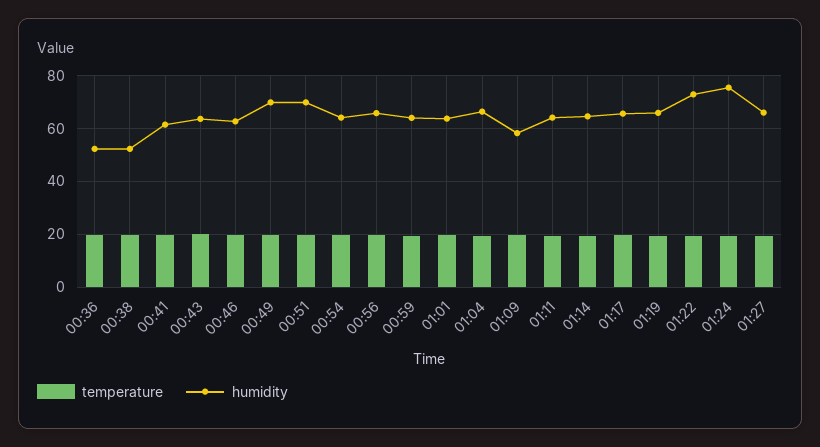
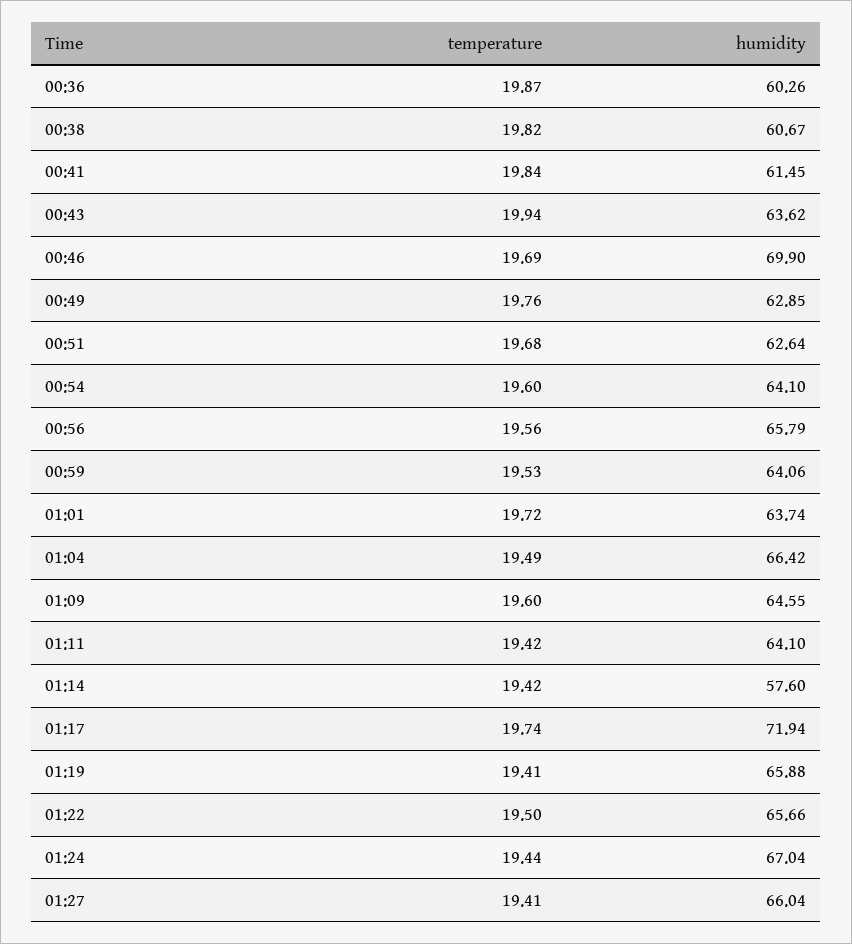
  {
    "temperature": {
      "00:36": 19.87,
      "00:38": 19.82,
      "00:41": 19.84,
      "00:43": 19.94,
      "00:46": 19.69,
      "00:49": 19.76,
      "00:51": 19.68,
      "00:54": 19.6,
      "00:56": 19.56,
      "00:59": 19.53,
      "01:01": 19.72,
      "01:04": 19.49,
      "01:09": 19.6,
      "01:11": 19.42,
      "01:14": 19.42,
      "01:17": 19.74,
      "01:19": 19.41,
      "01:22": 19.5,
      "01:24": 19.44,
      "01:27": 19.41
    },
    "humidity": {
-     "00:36": 52.5,
+     "00:36": 60.26,
-     "00:38": 52.5,
+     "00:38": 60.67,
      "00:41": 61.45,
      "00:43": 63.62,
-     "00:46": 62.5,
+     "00:46": 69.9,
-     "00:49": 70,
+     "00:49": 62.85,
-     "00:51": 70,
+     "00:51": 62.64,
      "00:54": 64.1,
      "00:56": 65.79,
      "00:59": 64.06,
      "01:01": 63.74,
      "01:04": 66.42,
-     "01:09": 57.5,
+     "01:09": 64.55,
      "01:11": 64.1,
-     "01:14": 65,
+     "01:14": 57.6,
-     "01:17": 65,
+     "01:17": 71.94,
      "01:19": 65.88,
-     "01:22": 72.5,
+     "01:22": 65.66,
-     "01:24": 75,
+     "01:24": 67.04,
      "01:27": 66.04
    }
  }

